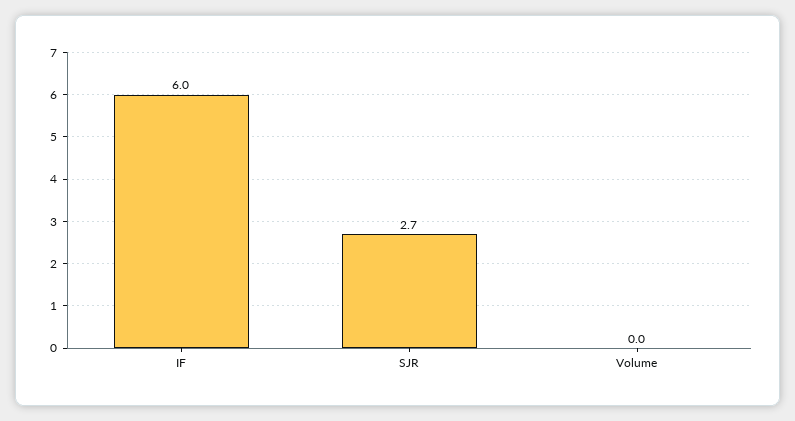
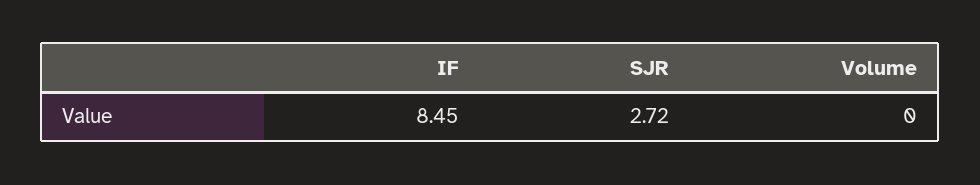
  {
-   "IF": 6,
+   "IF": 8.45,
    "SJR": 2.72,
    "Volume": 0
  }

